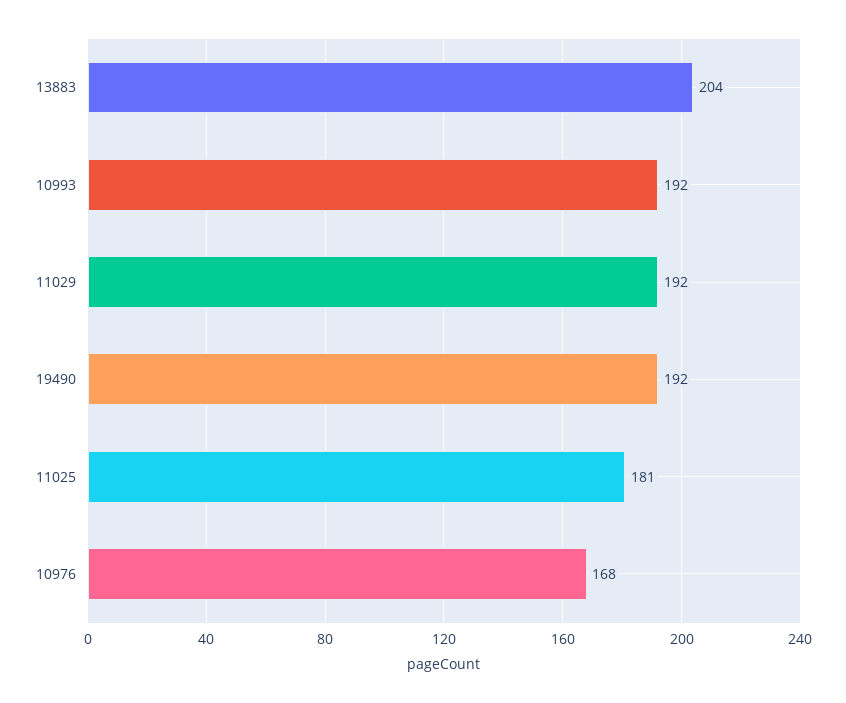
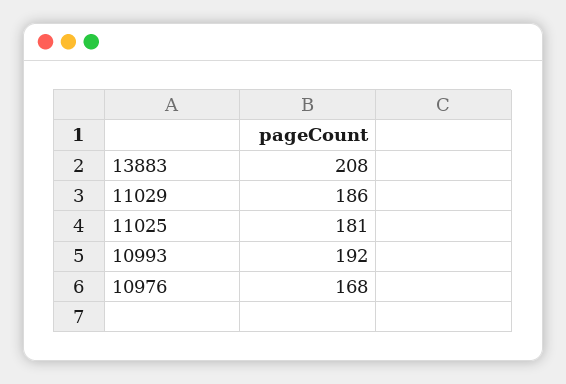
  {
-   "13883": 204,
+   "13883": 208,
    "10993": 192,
-   "11029": 192,
+   "11029": 186,
-   "19490": 192,
    "11025": 181,
    "10976": 168
  }

